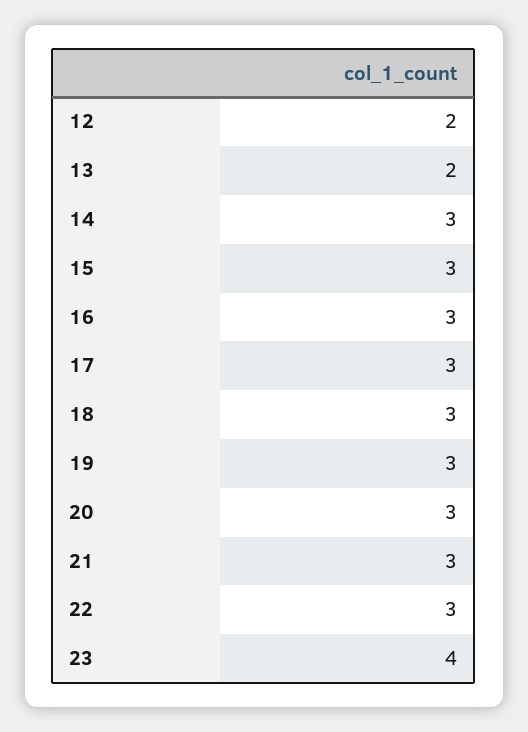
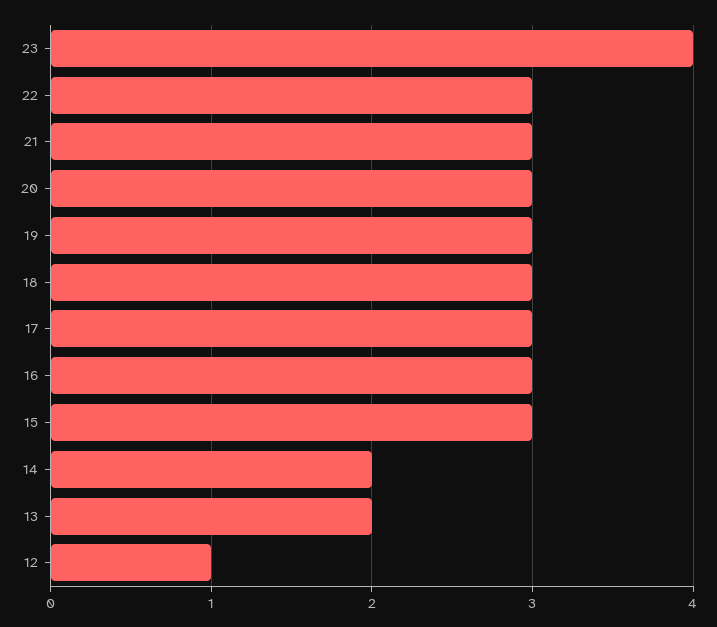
  {
-   "12": 2,
+   "12": 1,
    "13": 2,
-   "14": 3,
+   "14": 2,
    "15": 3,
    "16": 3,
    "17": 3,
    "18": 3,
    "19": 3,
    "20": 3,
    "21": 3,
    "22": 3,
    "23": 4
  }

